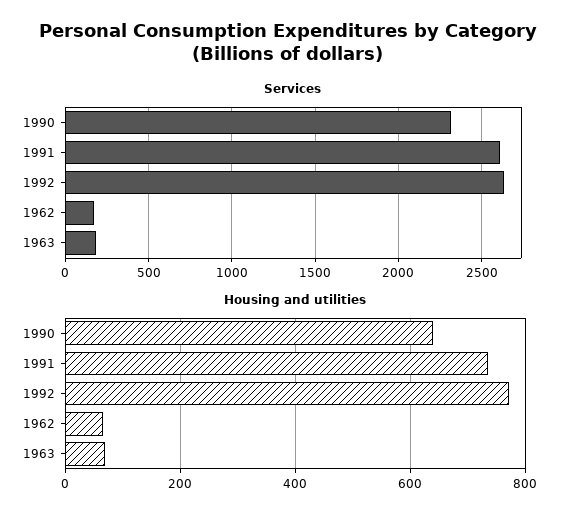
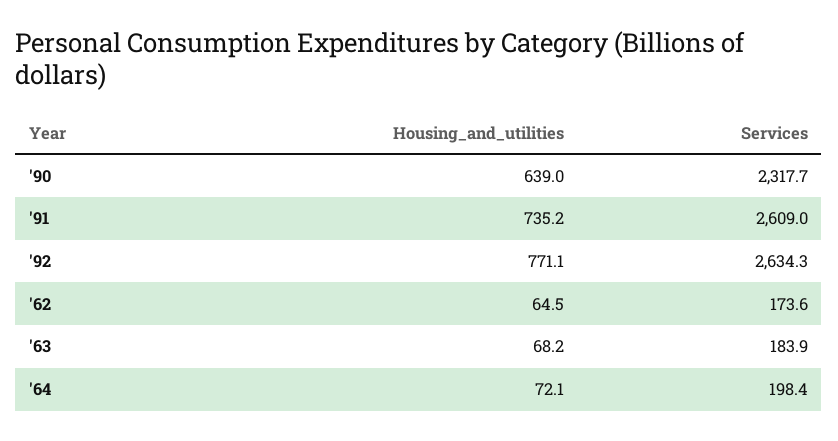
  {
    "Services": {
      "1990": 2317.7,
      "1991": 2609,
      "1992": 2634.3,
      "1962": 173.6,
-     "1963": 183.9
+     "1963": 183.9,
+     "'64": 198.4
    },
    "Housing and utilities": {
      "1990": 639,
      "1991": 735.2,
      "1992": 771.1,
      "1962": 64.5,
-     "1963": 68.2
+     "1963": 68.2,
+     "'64": 72.1
    }
  }

